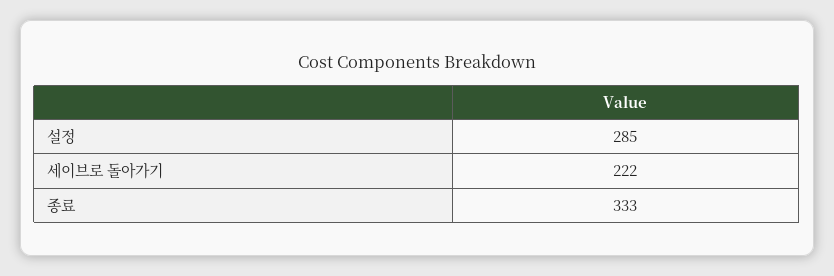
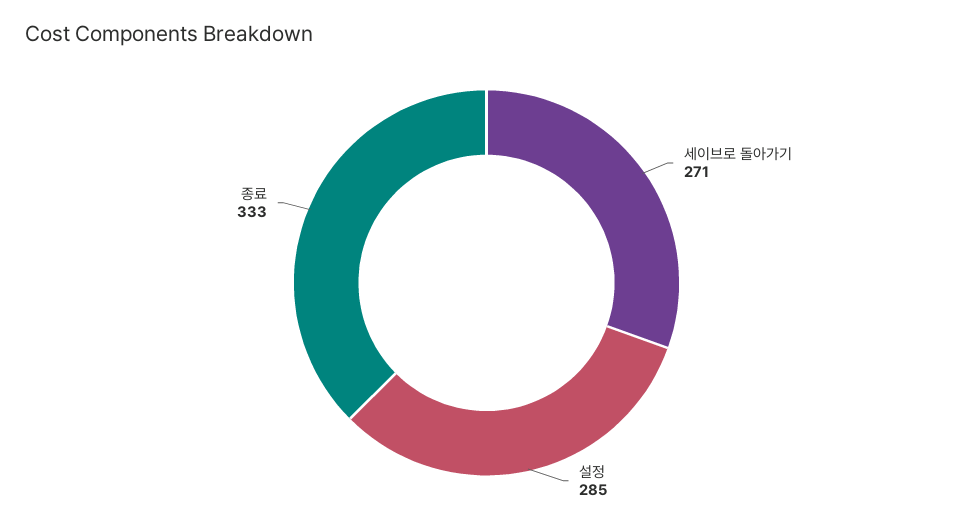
  {
    "설정": 285,
-   "세이브로 돌아가기": 222,
+   "세이브로 돌아가기": 271,
    "종료": 333
  }

